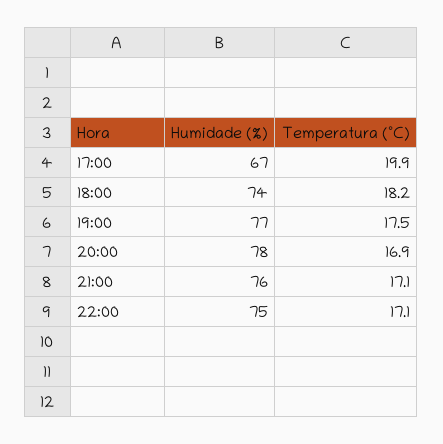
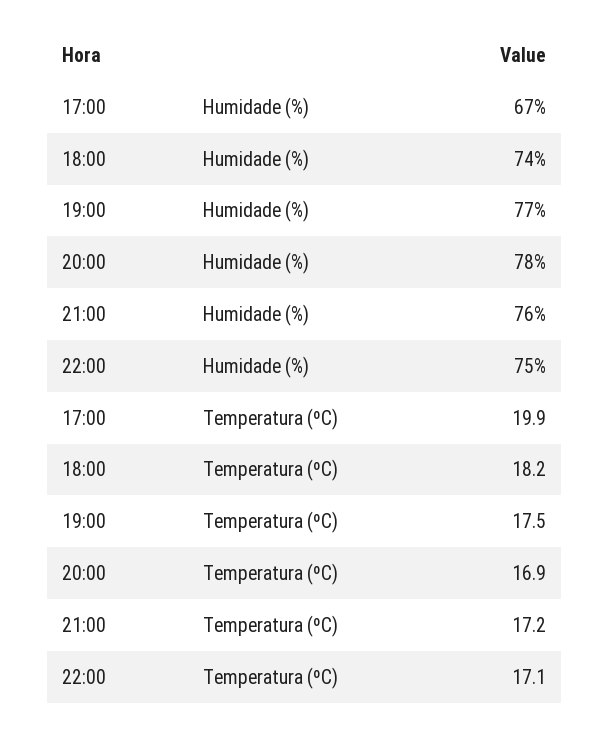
  {
    "Humidade (%)": {
      "17:00": 67,
      "18:00": 74,
      "19:00": 77,
      "20:00": 78,
      "21:00": 76,
      "22:00": 75
    },
    "Temperatura (ºC)": {
      "17:00": 19.9,
      "18:00": 18.2,
      "19:00": 17.5,
      "20:00": 16.9,
-     "21:00": 17.1,
+     "21:00": 17.2,
      "22:00": 17.1
    }
  }

